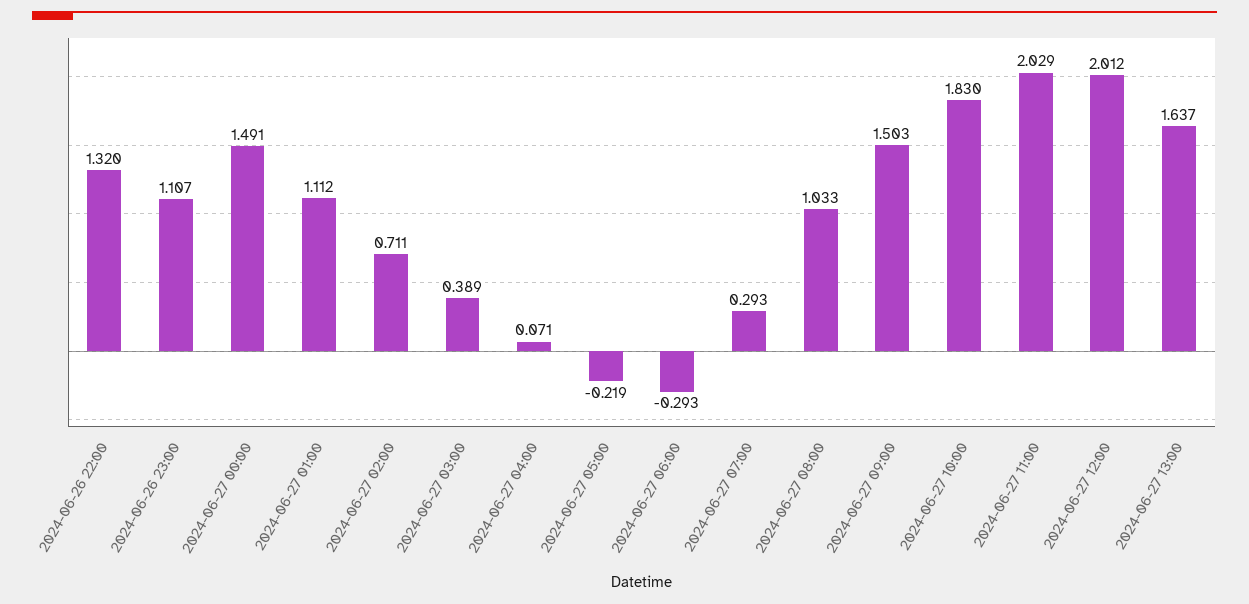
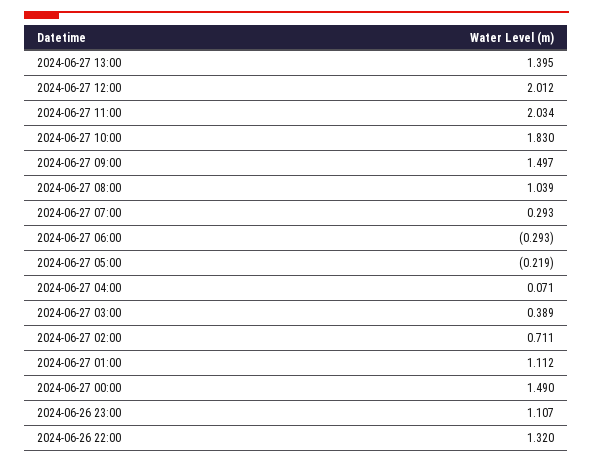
  {
    "2024-06-26 22:00": 1.32,
    "2024-06-26 23:00": 1.107,
-   "2024-06-27 00:00": 1.491,
+   "2024-06-27 00:00": 1.49,
    "2024-06-27 01:00": 1.112,
    "2024-06-27 02:00": 0.711,
    "2024-06-27 03:00": 0.389,
    "2024-06-27 04:00": 0.071,
    "2024-06-27 05:00": -0.219,
    "2024-06-27 06:00": -0.293,
    "2024-06-27 07:00": 0.293,
-   "2024-06-27 08:00": 1.033,
+   "2024-06-27 08:00": 1.039,
-   "2024-06-27 09:00": 1.503,
+   "2024-06-27 09:00": 1.497,
    "2024-06-27 10:00": 1.83,
-   "2024-06-27 11:00": 2.029,
+   "2024-06-27 11:00": 2.034,
    "2024-06-27 12:00": 2.012,
-   "2024-06-27 13:00": 1.637
+   "2024-06-27 13:00": 1.395
  }

